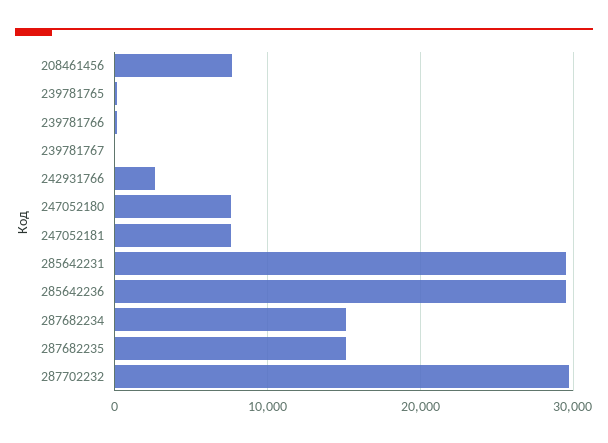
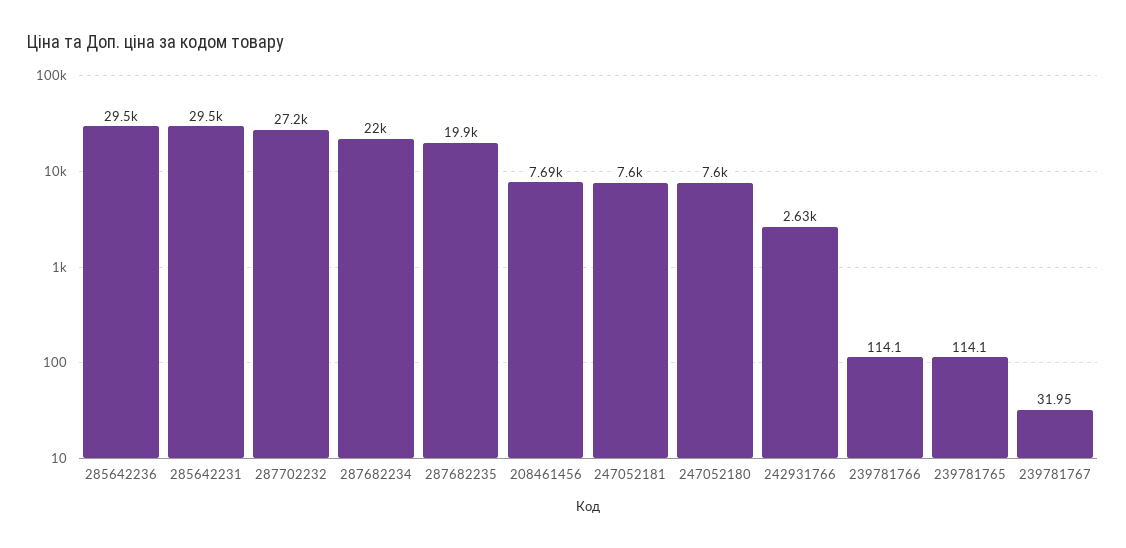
  {
    "208461456": 7690,
    "239781765": 114.1,
    "239781766": 114.1,
    "239781767": 31.95,
    "242931766": 2630,
    "247052180": 7600,
    "247052181": 7600,
    "285642231": 29500,
    "285642236": 29500,
-   "287682234": 15000,
+   "287682234": 22000,
-   "287682235": 15000,
+   "287682235": 19900,
-   "287702232": 30000
+   "287702232": 27200
  }

